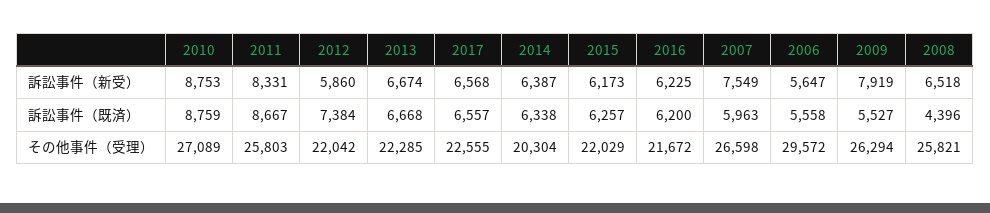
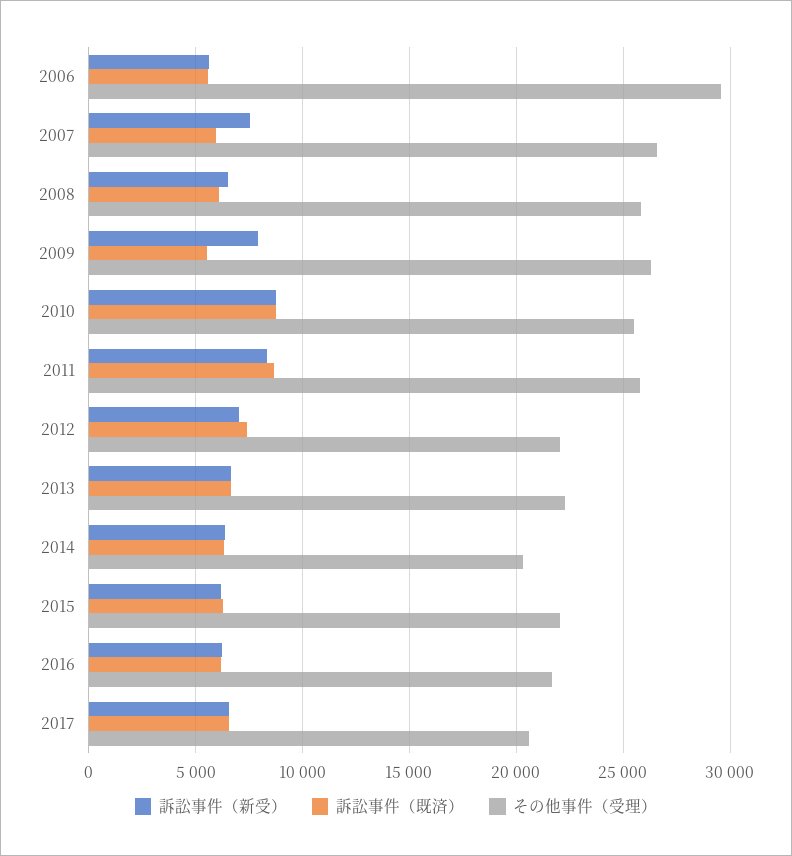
  {
    "訴訟事件（新受）": {
      "2010": 8753,
      "2011": 8331,
-     "2012": 5860,
+     "2012": 7000,
      "2013": 6674,
      "2017": 6568,
      "2014": 6387,
      "2015": 6173,
      "2016": 6225,
      "2007": 7549,
      "2006": 5647,
      "2009": 7919,
      "2008": 6518
    },
    "訴訟事件（既済）": {
      "2010": 8759,
      "2011": 8667,
      "2012": 7384,
      "2013": 6668,
      "2017": 6557,
      "2014": 6338,
      "2015": 6257,
      "2016": 6200,
      "2007": 5963,
      "2006": 5558,
      "2009": 5527,
-     "2008": 4396
+     "2008": 6000
    },
    "その他事件（受理）": {
-     "2010": 27089,
+     "2010": 25500,
      "2011": 25803,
      "2012": 22042,
      "2013": 22285,
-     "2017": 22555,
+     "2017": 20500,
      "2014": 20304,
      "2015": 22029,
      "2016": 21672,
      "2007": 26598,
      "2006": 29572,
      "2009": 26294,
      "2008": 25821
    }
  }

